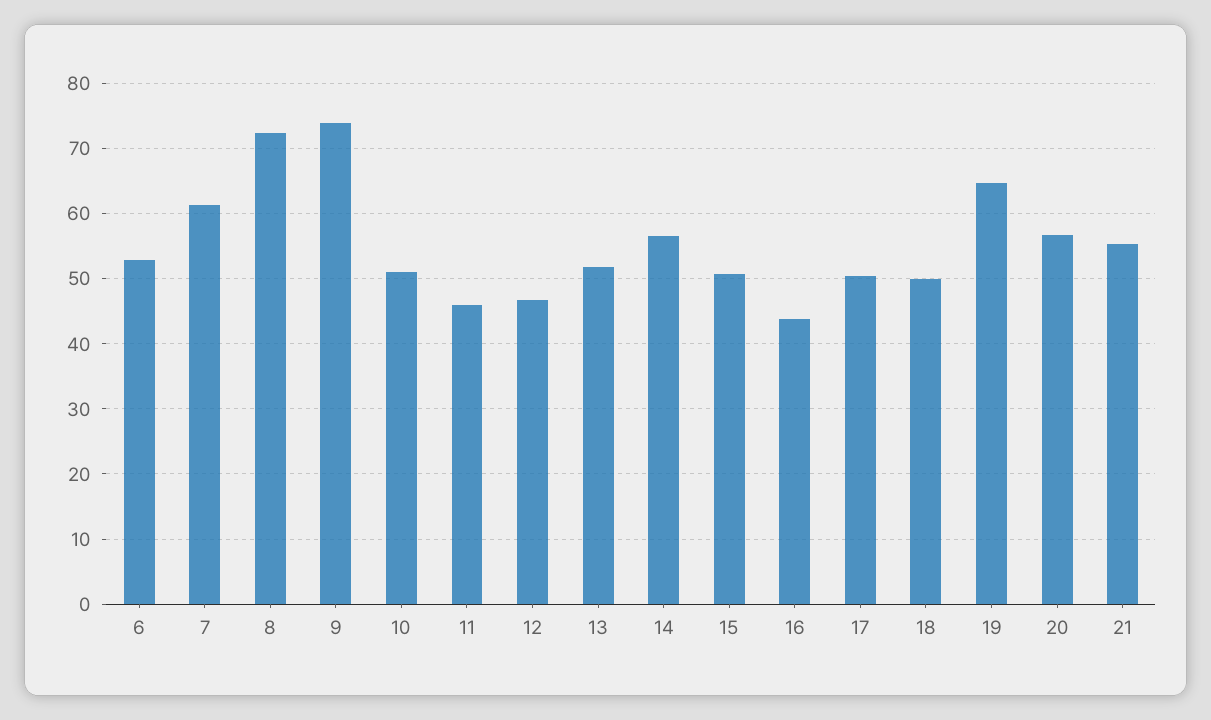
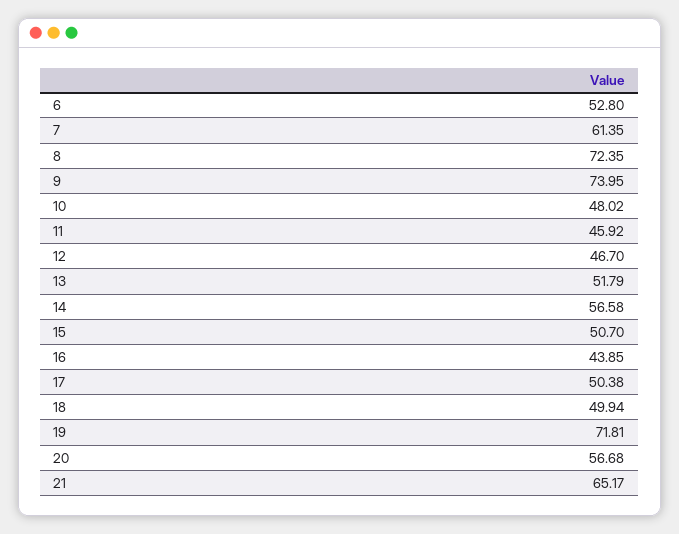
  {
    "6": 52.8,
    "7": 61.35,
    "8": 72.35,
    "9": 73.95,
-   "10": 51,
+   "10": 48.02,
    "11": 45.92,
    "12": 46.7,
    "13": 51.79,
    "14": 56.58,
    "15": 50.7,
    "16": 43.85,
    "17": 50.38,
    "18": 49.94,
-   "19": 65,
+   "19": 71.81,
    "20": 56.68,
-   "21": 55
+   "21": 65.17
  }

